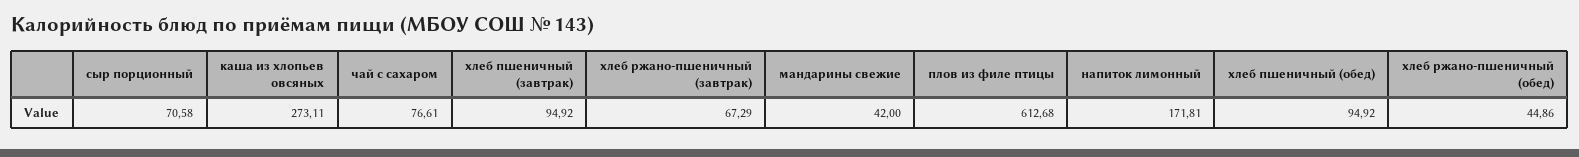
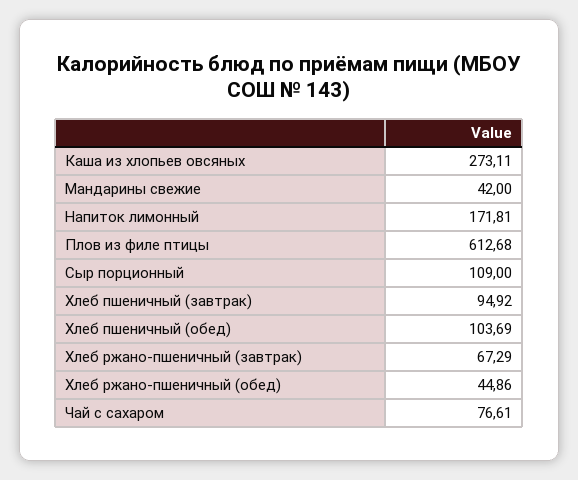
  {
-   "сыр порционный": 70.58,
+   "сыр порционный": 109,
    "каша из хлопьев овсяных": 273.11,
    "чай с сахаром": 76.61,
    "хлеб пшеничный (завтрак)": 94.92,
    "хлеб ржано-пшеничный (завтрак)": 67.29,
    "мандарины свежие": 42,
    "плов из филе птицы": 612.68,
    "напиток лимонный": 171.81,
-   "хлеб пшеничный (обед)": 94.92,
+   "хлеб пшеничный (обед)": 103.69,
    "хлеб ржано-пшеничный (обед)": 44.86
  }

